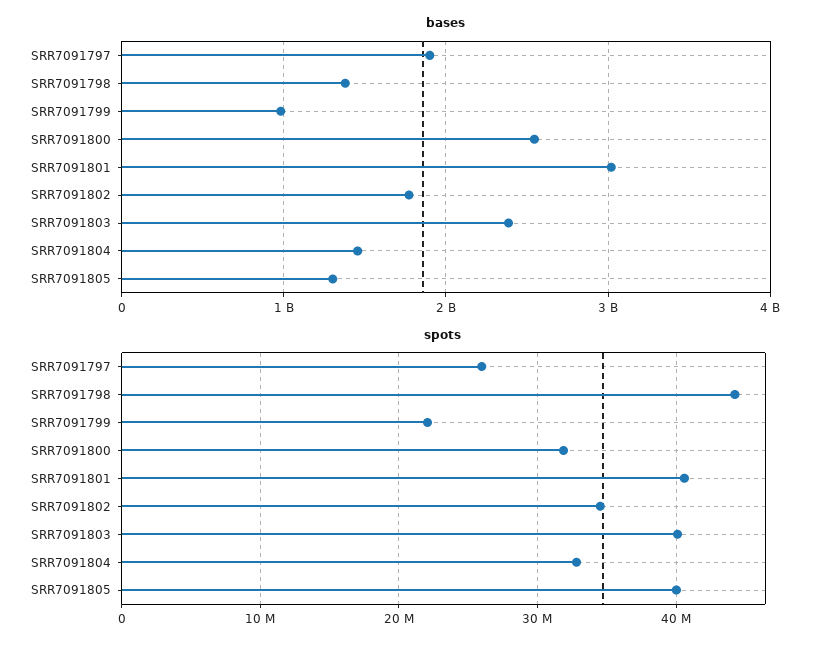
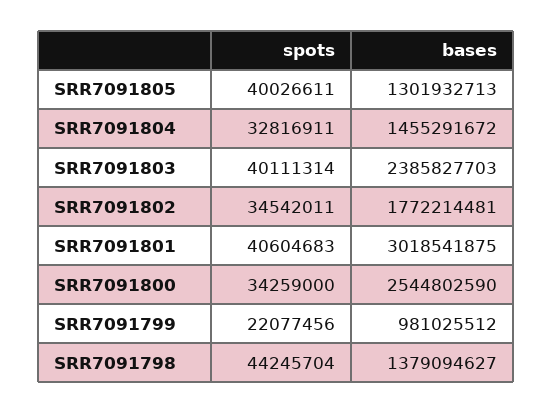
  {
    "bases": {
-     "SRR7091797": 1900000000,
      "SRR7091798": 1379094627,
      "SRR7091799": 981025512,
      "SRR7091800": 2544802590,
      "SRR7091801": 3018541875,
      "SRR7091802": 1772214481,
      "SRR7091803": 2385827703,
      "SRR7091804": 1455291672,
      "SRR7091805": 1301932713
    },
    "spots": {
-     "SRR7091797": 26000000,
      "SRR7091798": 44245704,
      "SRR7091799": 22077456,
-     "SRR7091800": 32000000,
+     "SRR7091800": 34259000,
      "SRR7091801": 40604683,
      "SRR7091802": 34542011,
      "SRR7091803": 40111314,
      "SRR7091804": 32816911,
      "SRR7091805": 40026611
    }
  }

